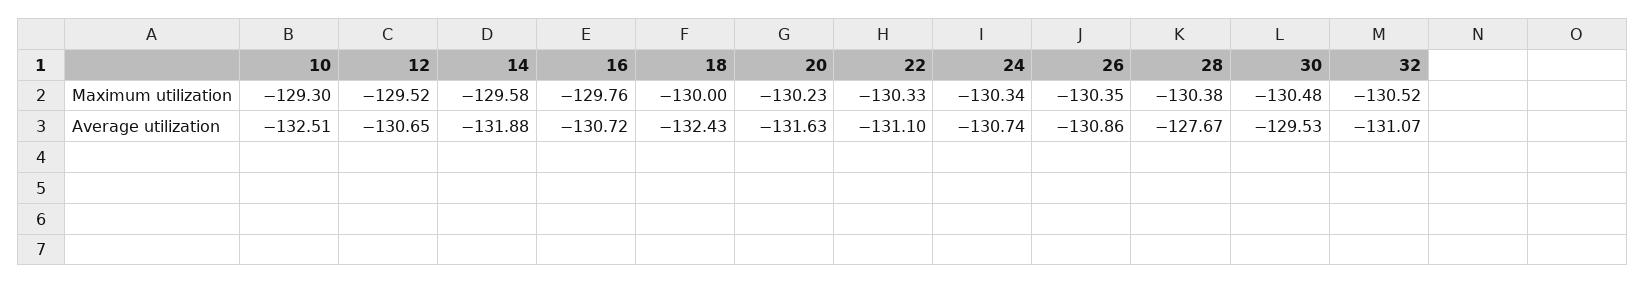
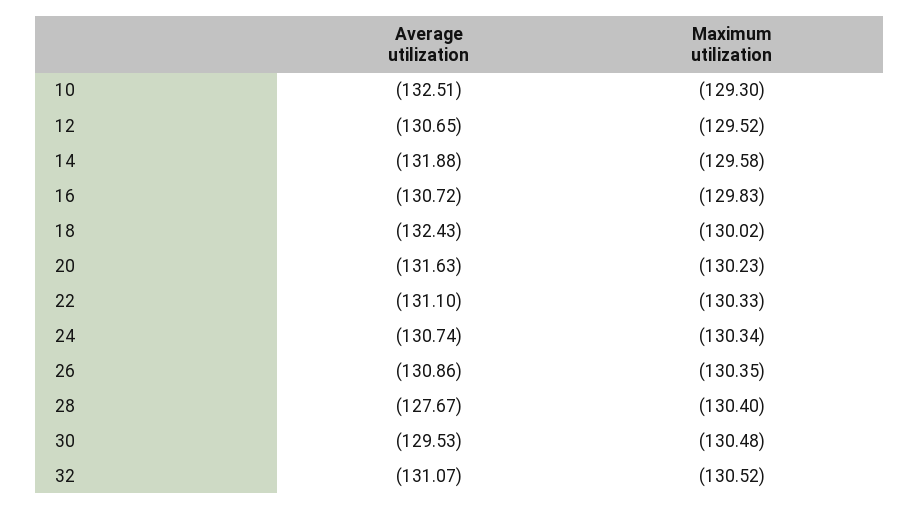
  {
    "10": {
      "Maximum utilization": -129.3,
      "Average utilization": -132.51
    },
    "12": {
      "Maximum utilization": -129.52,
      "Average utilization": -130.65
    },
    "14": {
      "Maximum utilization": -129.58,
      "Average utilization": -131.88
    },
    "16": {
-     "Maximum utilization": -129.76,
+     "Maximum utilization": -129.83,
      "Average utilization": -130.72
    },
    "18": {
-     "Maximum utilization": -130,
+     "Maximum utilization": -130.02,
      "Average utilization": -132.43
    },
    "20": {
      "Maximum utilization": -130.23,
      "Average utilization": -131.63
    },
    "22": {
      "Maximum utilization": -130.33,
      "Average utilization": -131.1
    },
    "24": {
      "Maximum utilization": -130.34,
      "Average utilization": -130.74
    },
    "26": {
      "Maximum utilization": -130.35,
      "Average utilization": -130.86
    },
    "28": {
-     "Maximum utilization": -130.38,
+     "Maximum utilization": -130.4,
      "Average utilization": -127.67
    },
    "30": {
      "Maximum utilization": -130.48,
      "Average utilization": -129.53
    },
    "32": {
      "Maximum utilization": -130.52,
      "Average utilization": -131.07
    }
  }

